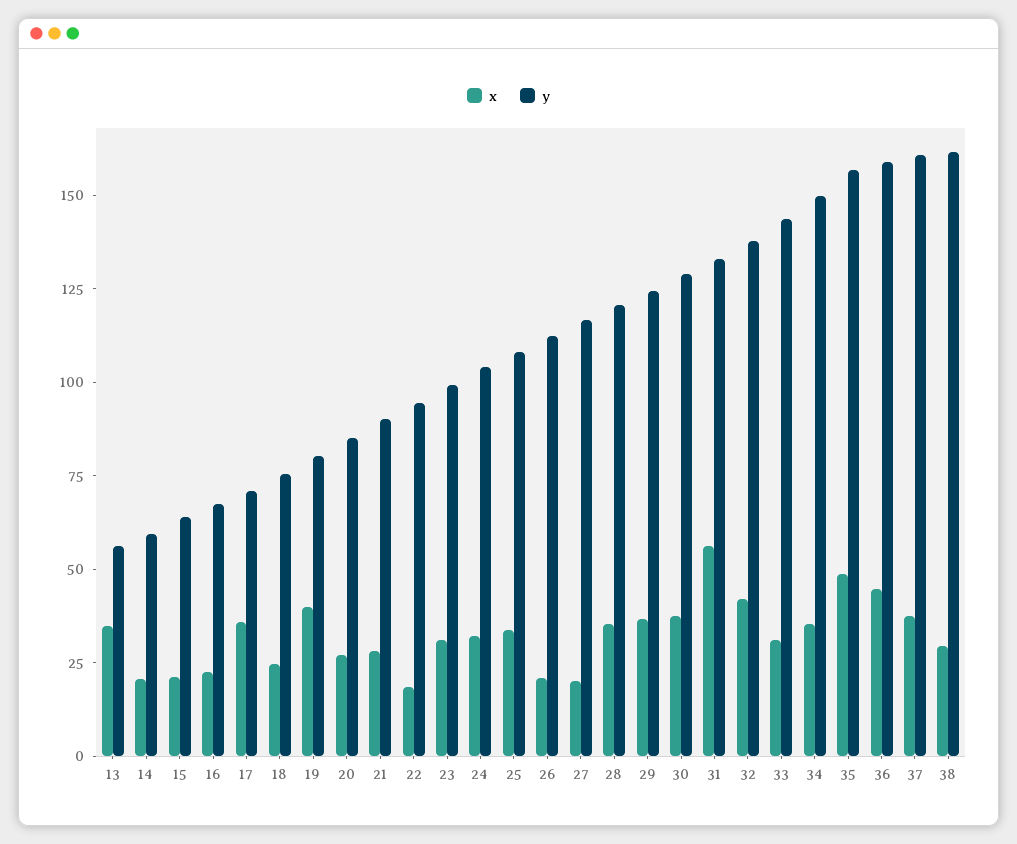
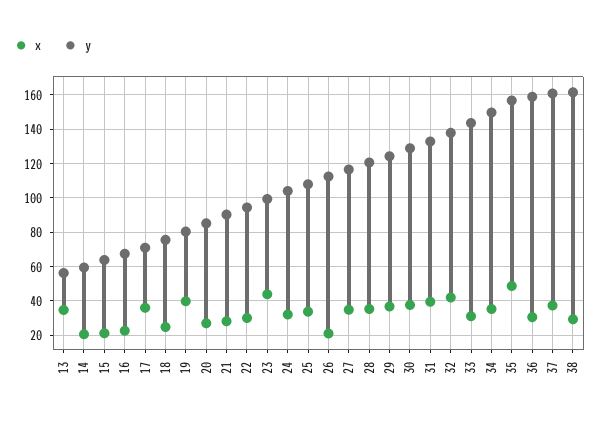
  {
    "x": {
      "13": 35,
      "14": 20,
      "15": 20,
      "16": 25,
      "17": 35,
      "18": 25,
      "19": 40,
      "20": 25,
      "21": 30,
-     "22": 20,
+     "22": 30,
-     "23": 30,
+     "23": 45,
      "24": 30,
      "25": 35,
      "26": 20,
-     "27": 20,
+     "27": 35,
      "28": 35,
      "29": 35,
      "30": 40,
-     "31": 55,
+     "31": 40,
      "32": 40,
      "33": 30,
      "34": 35,
      "35": 50,
-     "36": 45,
+     "36": 30,
      "37": 35,
      "38": 30
    },
    "y": {
      "13": 55,
      "14": 60,
      "15": 65,
      "16": 70,
      "17": 70,
      "18": 75,
      "19": 80,
      "20": 85,
      "21": 90,
      "22": 95,
      "23": 100,
      "24": 105,
      "25": 110,
      "26": 115,
      "27": 115,
      "28": 120,
      "29": 125,
      "30": 130,
      "31": 135,
      "32": 140,
      "33": 145,
      "34": 150,
      "35": 155,
      "36": 160,
      "37": 160,
      "38": 160
    }
  }

